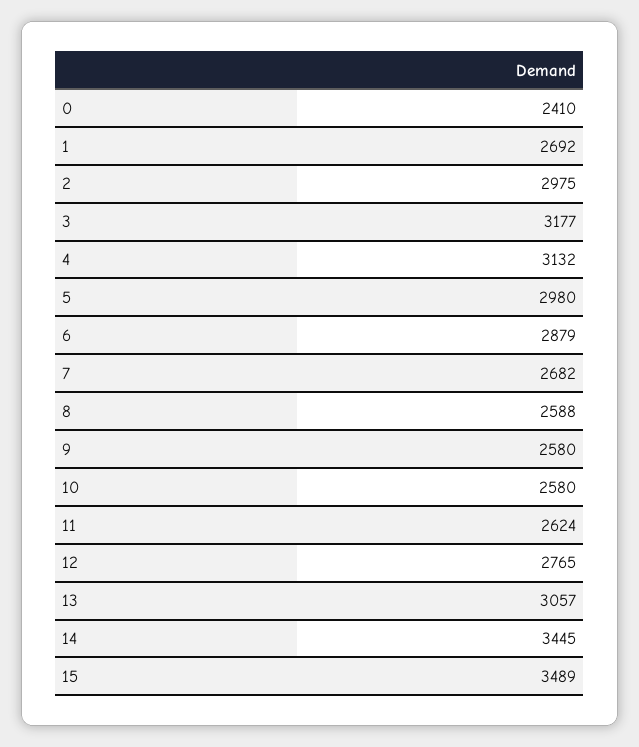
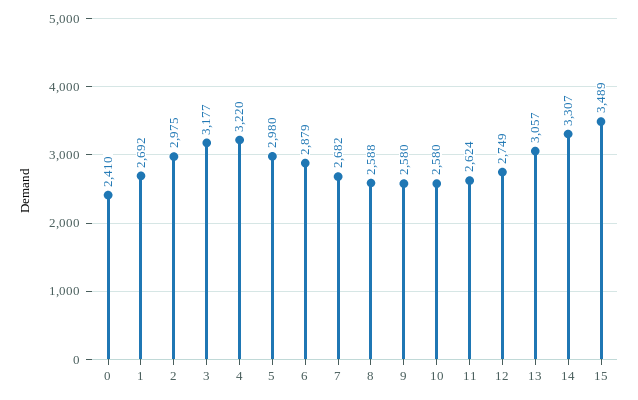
  {
    "0": 2410,
    "1": 2692,
    "2": 2975,
    "3": 3177,
-   "4": 3132,
+   "4": 3220,
    "5": 2980,
    "6": 2879,
    "7": 2682,
    "8": 2588,
    "9": 2580,
    "10": 2580,
    "11": 2624,
-   "12": 2765,
+   "12": 2749,
    "13": 3057,
-   "14": 3445,
+   "14": 3307,
    "15": 3489
  }

